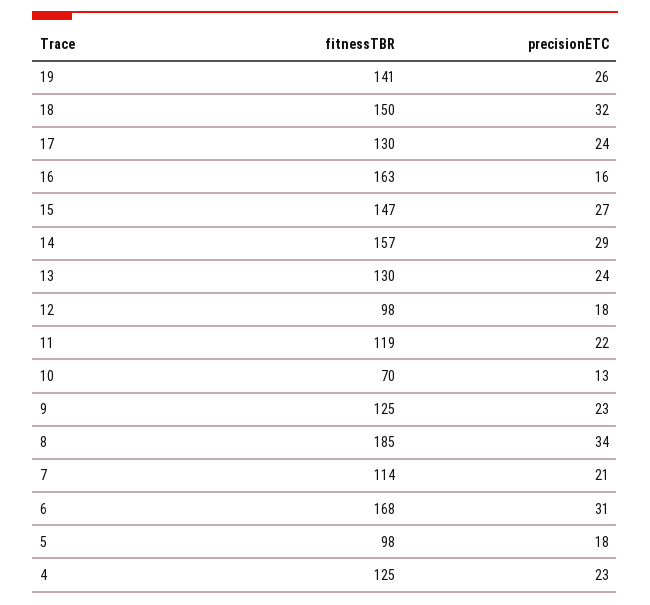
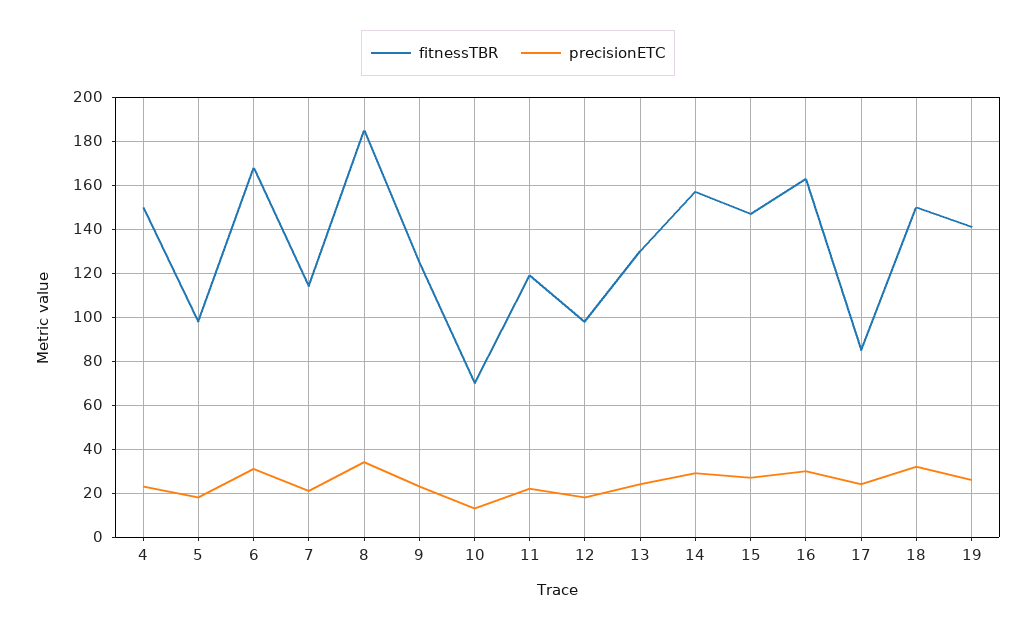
  {
    "fitnessTBR": {
      "19": 141,
      "18": 150,
-     "17": 130,
+     "17": 85,
      "16": 163,
      "15": 147,
      "14": 157,
      "13": 130,
      "12": 98,
      "11": 119,
      "10": 70,
      "9": 125,
      "8": 185,
      "7": 114,
      "6": 168,
      "5": 98,
-     "4": 125
+     "4": 150
    },
    "precisionETC": {
      "19": 26,
      "18": 32,
      "17": 24,
-     "16": 16,
+     "16": 30,
      "15": 27,
      "14": 29,
      "13": 24,
      "12": 18,
      "11": 22,
      "10": 13,
      "9": 23,
      "8": 34,
      "7": 21,
      "6": 31,
      "5": 18,
      "4": 23
    }
  }

